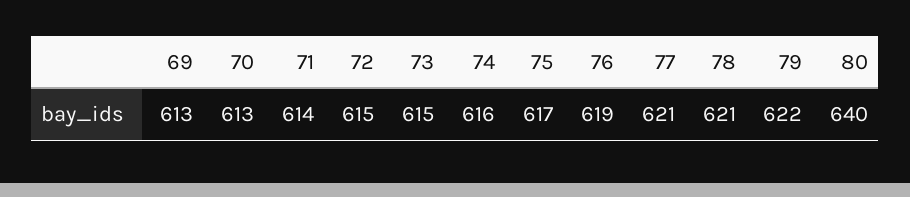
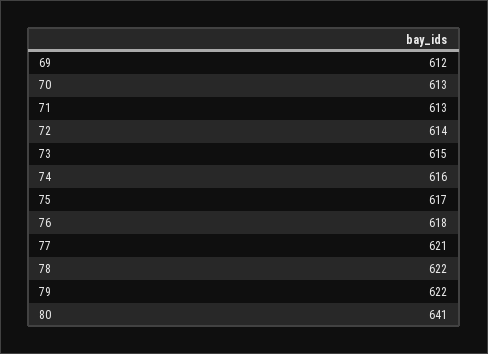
  {
-   "69": 613,
+   "69": 612,
    "70": 613,
-   "71": 614,
+   "71": 613,
-   "72": 615,
+   "72": 614,
    "73": 615,
    "74": 616,
    "75": 617,
-   "76": 619,
+   "76": 618,
    "77": 621,
-   "78": 621,
+   "78": 622,
    "79": 622,
-   "80": 640
+   "80": 641
  }

